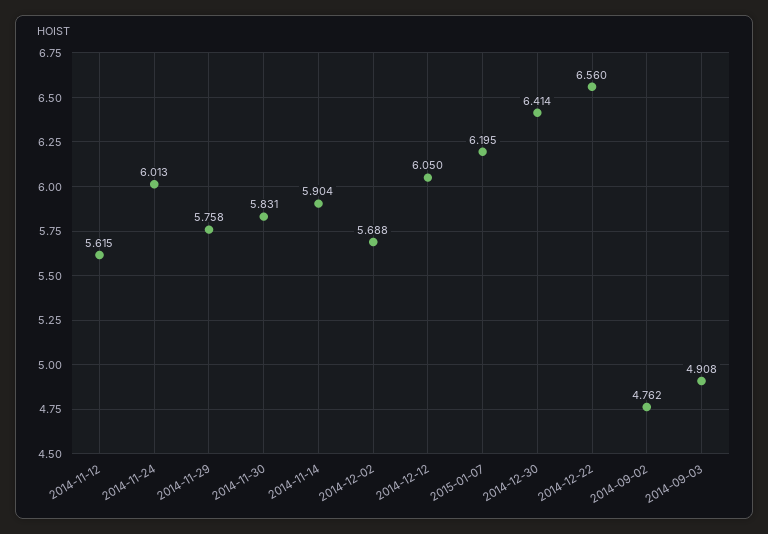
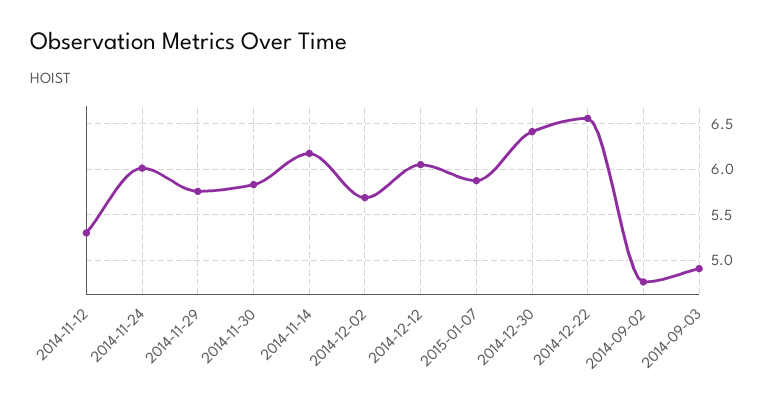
  {
-   "2014-11-12": 5.615,
+   "2014-11-12": 5.3,
    "2014-11-24": 6.013,
    "2014-11-29": 5.758,
    "2014-11-30": 5.831,
-   "2014-11-14": 5.904,
+   "2014-11-14": 6.2,
    "2014-12-02": 5.688,
    "2014-12-12": 6.05,
-   "2015-01-07": 6.195,
+   "2015-01-07": 5.9,
    "2014-12-30": 6.414,
    "2014-12-22": 6.56,
    "2014-09-02": 4.762,
    "2014-09-03": 4.908
  }

